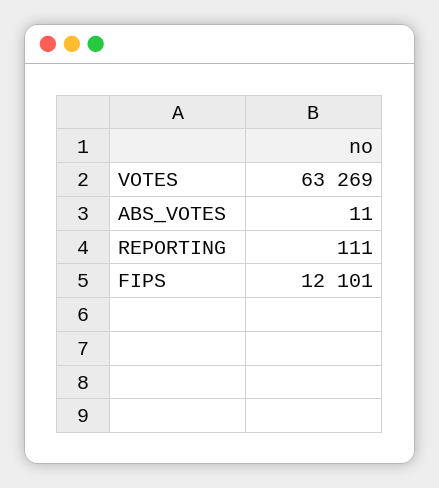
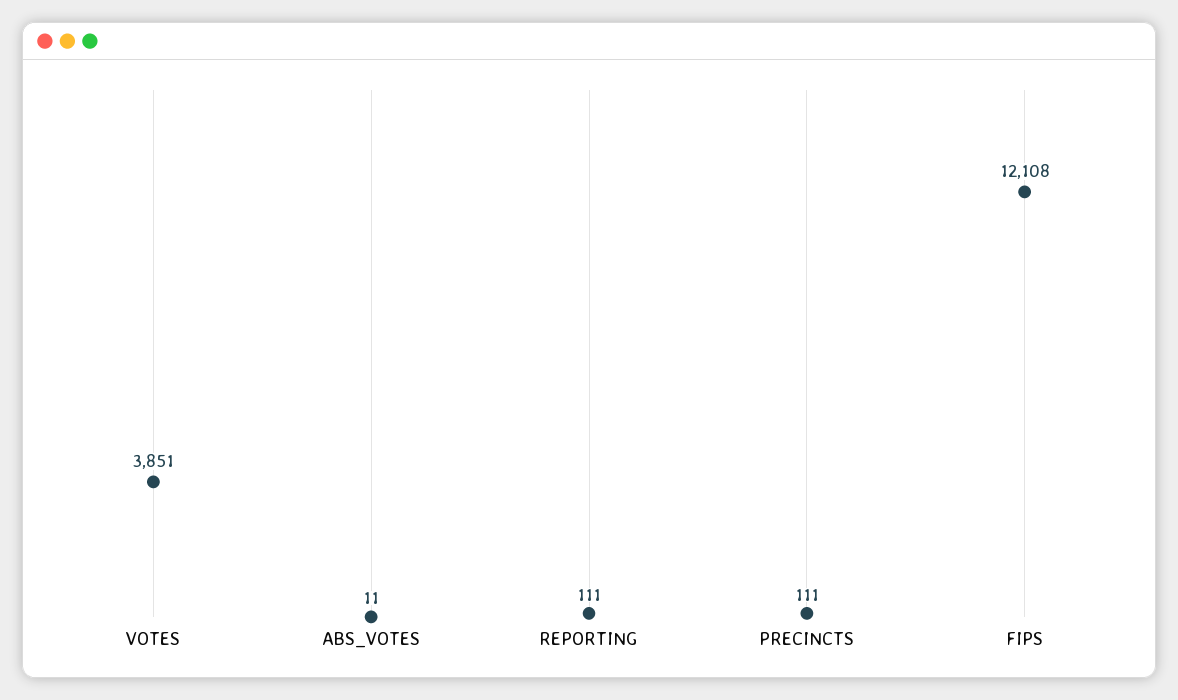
  {
-   "VOTES": 63269,
+   "VOTES": 3851,
    "ABS_VOTES": 11,
    "REPORTING": 111,
-   "FIPS": 12101
+   "FIPS": 12108,
+   "PRECINCTS": 111
  }

